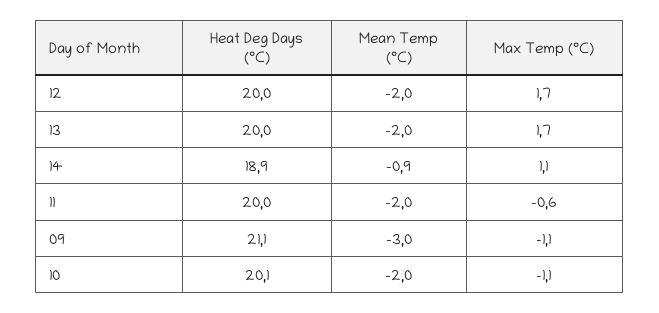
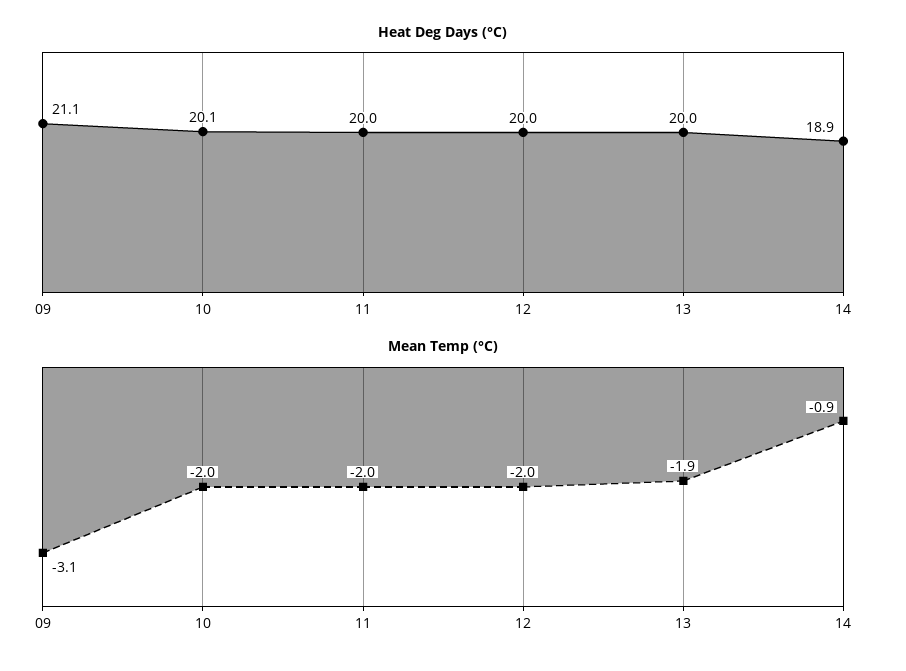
  {
    "Heat Deg Days (°C)": {
      "12": 20,
      "13": 20,
      "14": 18.9,
      "11": 20,
      "09": 21.1,
      "10": 20.1
    },
    "Mean Temp (°C)": {
      "12": -2,
-     "13": -2,
+     "13": -1.9,
      "14": -0.9,
      "11": -2,
-     "09": -3,
+     "09": -3.1,
      "10": -2
-   },
+   }
-   "Max Temp (°C)": {
-     "12": 1.7,
-     "13": 1.7,
-     "14": 1.1,
-     "11": -0.6,
-     "09": -1.1,
-     "10": -1.1
-   }
  }

